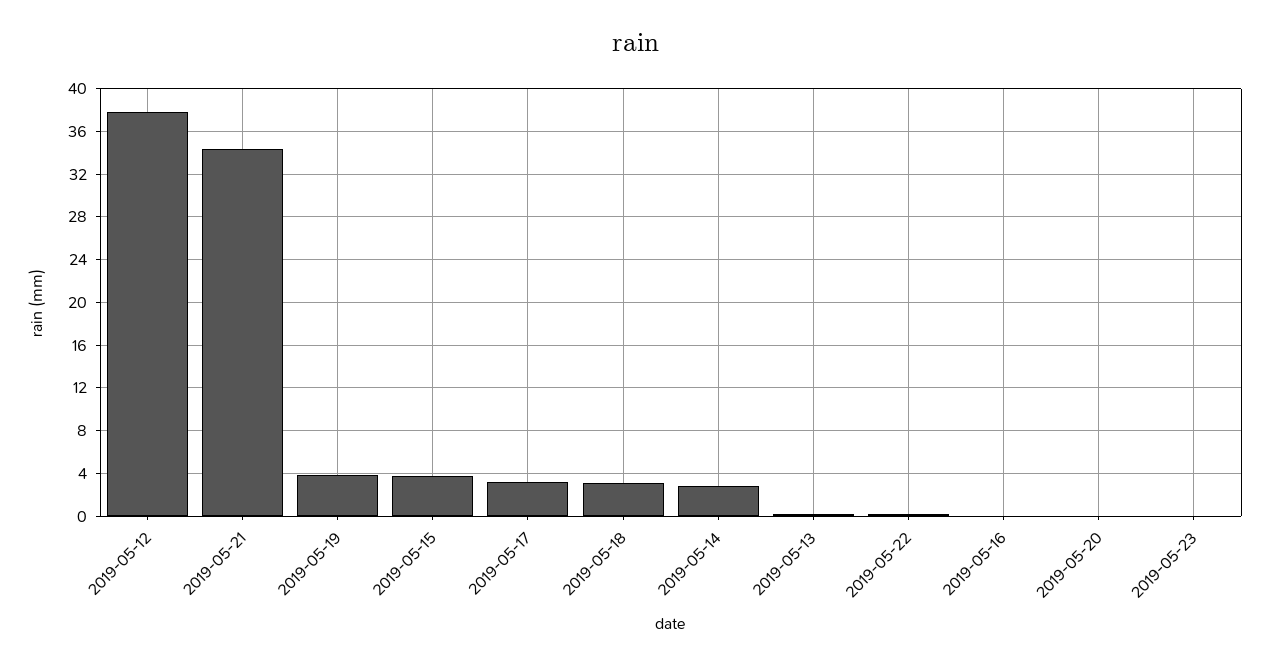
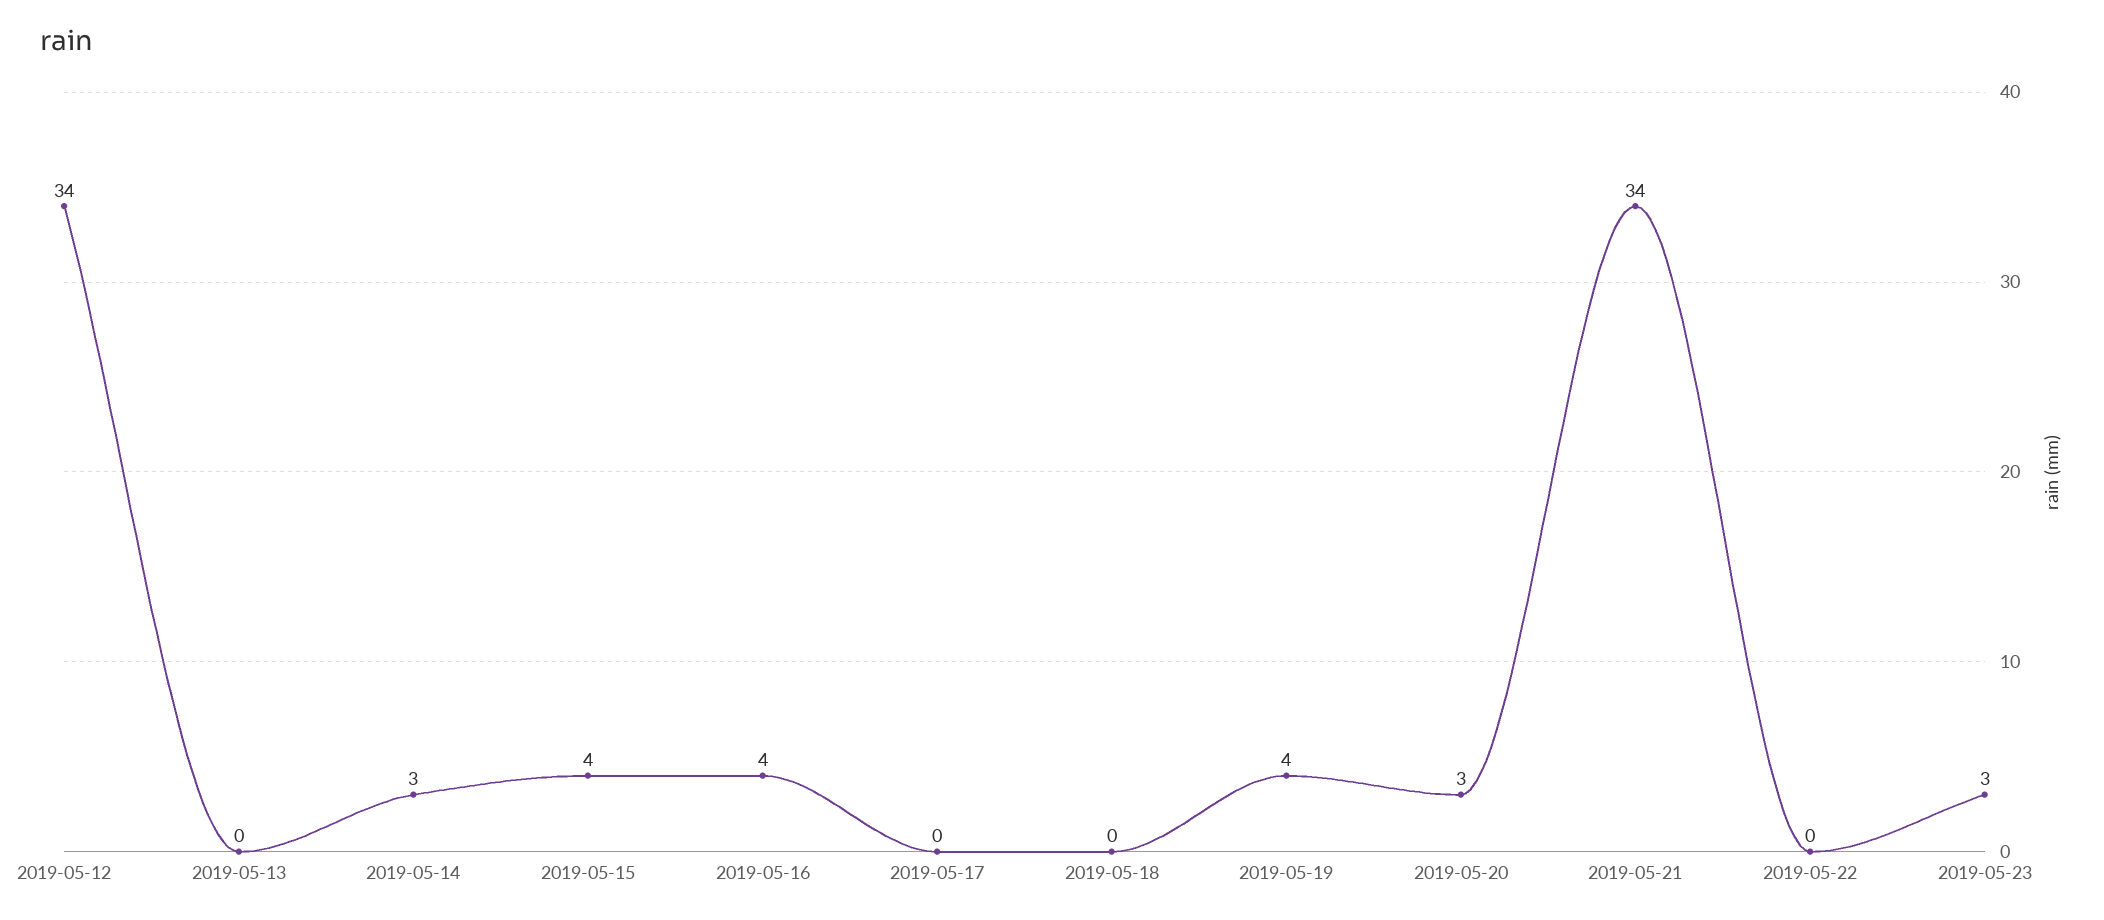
  {
-   "2019-05-12": 38,
+   "2019-05-12": 34,
    "2019-05-21": 34,
    "2019-05-19": 4,
    "2019-05-15": 4,
-   "2019-05-17": 3,
+   "2019-05-17": 0,
-   "2019-05-18": 3,
+   "2019-05-18": 0,
    "2019-05-14": 3,
    "2019-05-13": 0,
    "2019-05-22": 0,
-   "2019-05-16": 0,
+   "2019-05-16": 4,
-   "2019-05-20": 0,
+   "2019-05-20": 3,
-   "2019-05-23": 0
+   "2019-05-23": 3
  }

